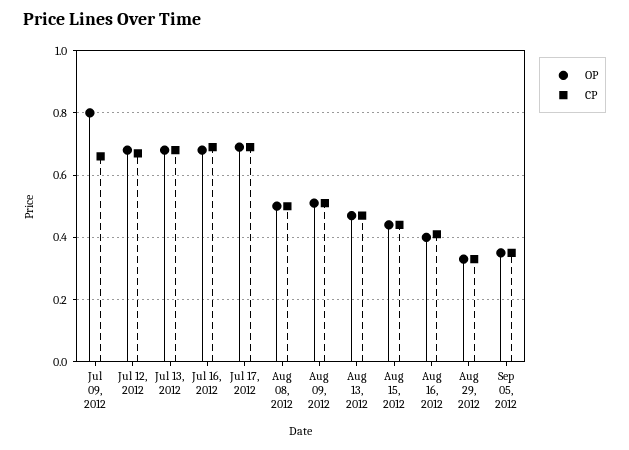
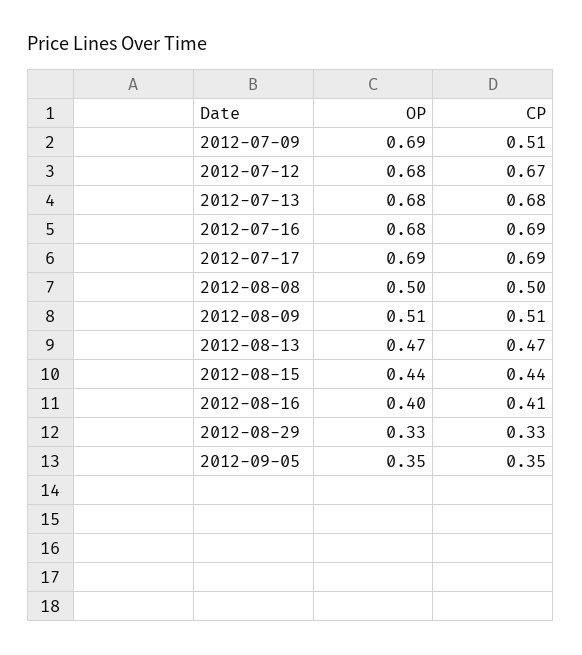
  {
    "OP": {
-     "Jul 09, 2012": 0.8,
+     "Jul 09, 2012": 0.69,
      "Jul 12, 2012": 0.68,
      "Jul 13, 2012": 0.68,
      "Jul 16, 2012": 0.68,
      "Jul 17, 2012": 0.69,
      "Aug 08, 2012": 0.5,
      "Aug 09, 2012": 0.51,
      "Aug 13, 2012": 0.47,
      "Aug 15, 2012": 0.44,
      "Aug 16, 2012": 0.4,
      "Aug 29, 2012": 0.33,
      "Sep 05, 2012": 0.35
    },
    "CP": {
-     "Jul 09, 2012": 0.65,
+     "Jul 09, 2012": 0.51,
      "Jul 12, 2012": 0.67,
      "Jul 13, 2012": 0.68,
      "Jul 16, 2012": 0.69,
      "Jul 17, 2012": 0.69,
      "Aug 08, 2012": 0.5,
      "Aug 09, 2012": 0.51,
      "Aug 13, 2012": 0.47,
      "Aug 15, 2012": 0.44,
      "Aug 16, 2012": 0.41,
      "Aug 29, 2012": 0.33,
      "Sep 05, 2012": 0.35
    }
  }

